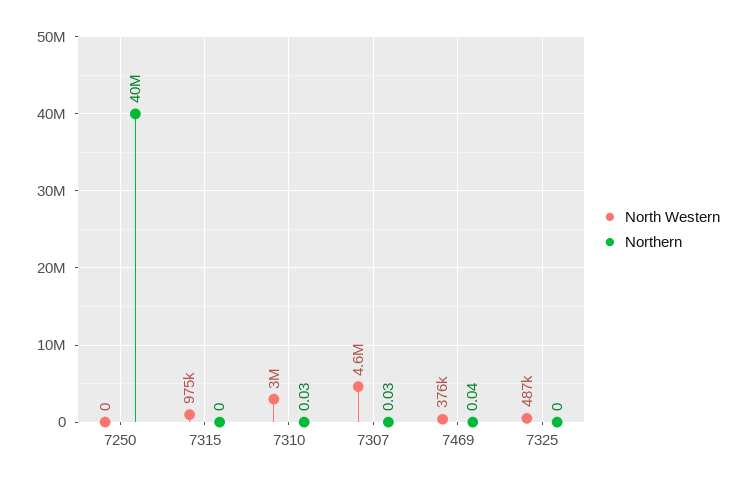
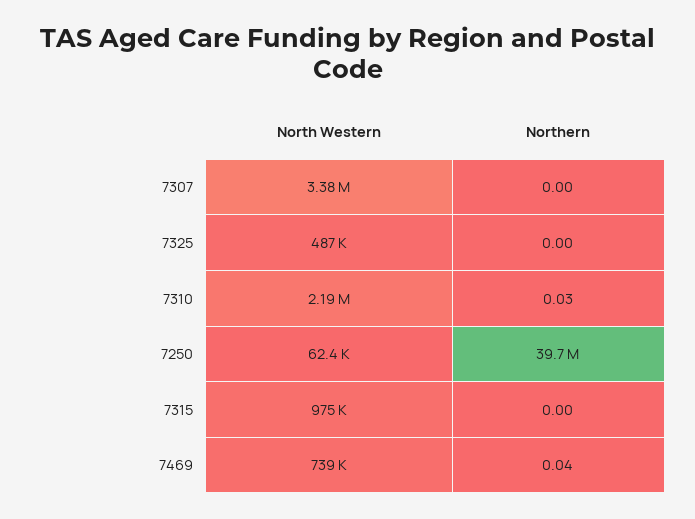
  {
    "North Western": {
-     "7250": 0,
+     "7250": 62400,
      "7315": 975000,
-     "7310": 3000000,
+     "7310": 2190000,
-     "7307": 4600000,
+     "7307": 3380000,
-     "7469": 376000,
+     "7469": 739000,
      "7325": 487000
    },
    "Northern": {
      "7250": 39700000,
      "7315": 0,
      "7310": 0.03,
-     "7307": 0.03,
+     "7307": 0,
      "7469": 0.04,
      "7325": 0
    }
  }

